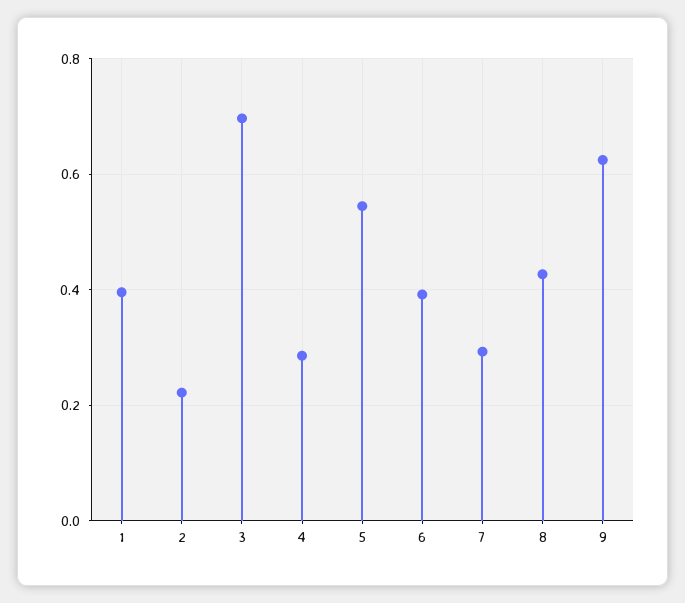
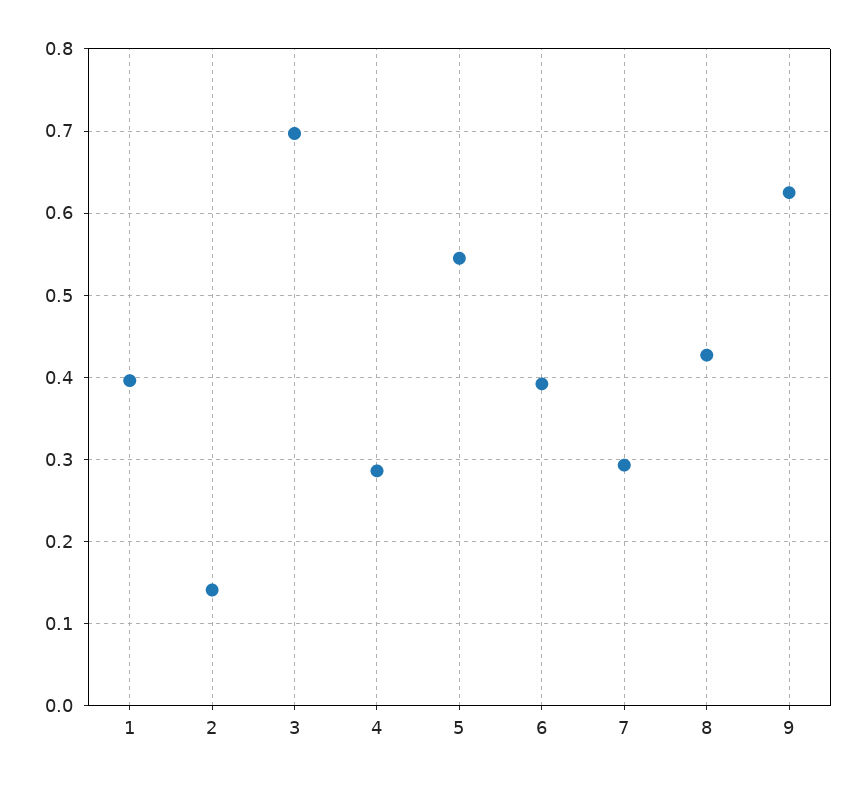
  {
    "1": 0.4,
-   "2": 0.22,
+   "2": 0.14,
    "3": 0.7,
    "4": 0.29,
    "5": 0.55,
    "6": 0.39,
    "7": 0.29,
    "8": 0.43,
    "9": 0.63
  }

